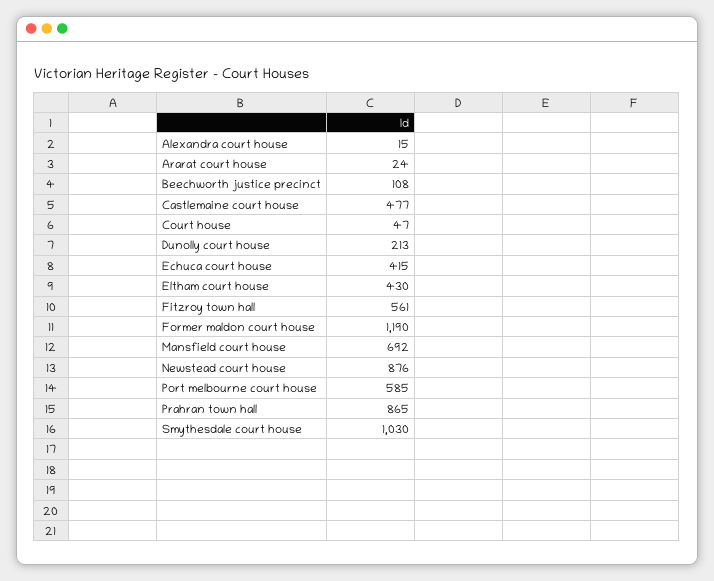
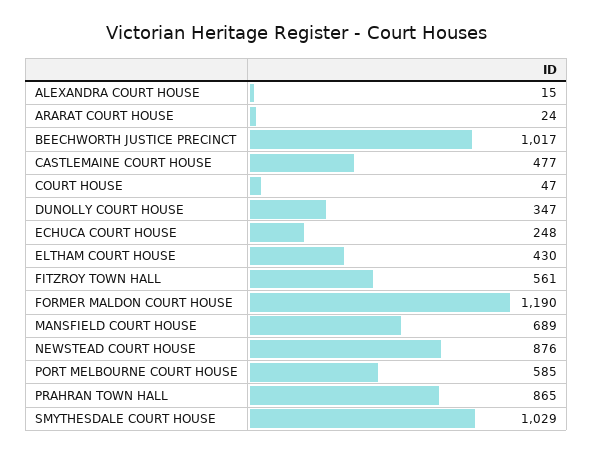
  {
    "Alexandra court house": 15,
    "Ararat court house": 24,
-   "Beechworth justice precinct": 108,
+   "Beechworth justice precinct": 1017,
    "Castlemaine court house": 477,
    "Court house": 47,
-   "Dunolly court house": 213,
+   "Dunolly court house": 347,
-   "Echuca court house": 415,
+   "Echuca court house": 248,
    "Eltham court house": 430,
    "Fitzroy town hall": 561,
    "Former maldon court house": 1190,
-   "Mansfield court house": 692,
+   "Mansfield court house": 689,
    "Newstead court house": 876,
    "Port melbourne court house": 585,
    "Prahran town hall": 865,
-   "Smythesdale court house": 1030
+   "Smythesdale court house": 1029
  }

